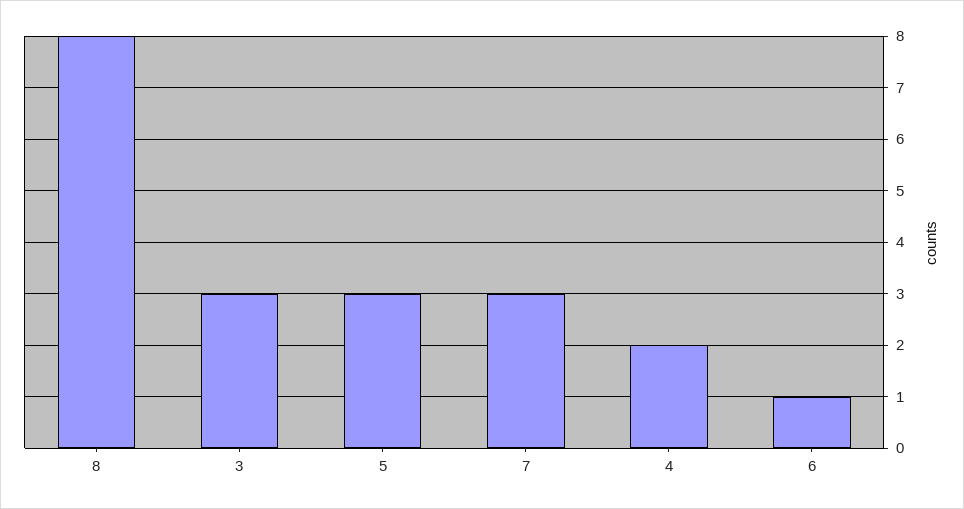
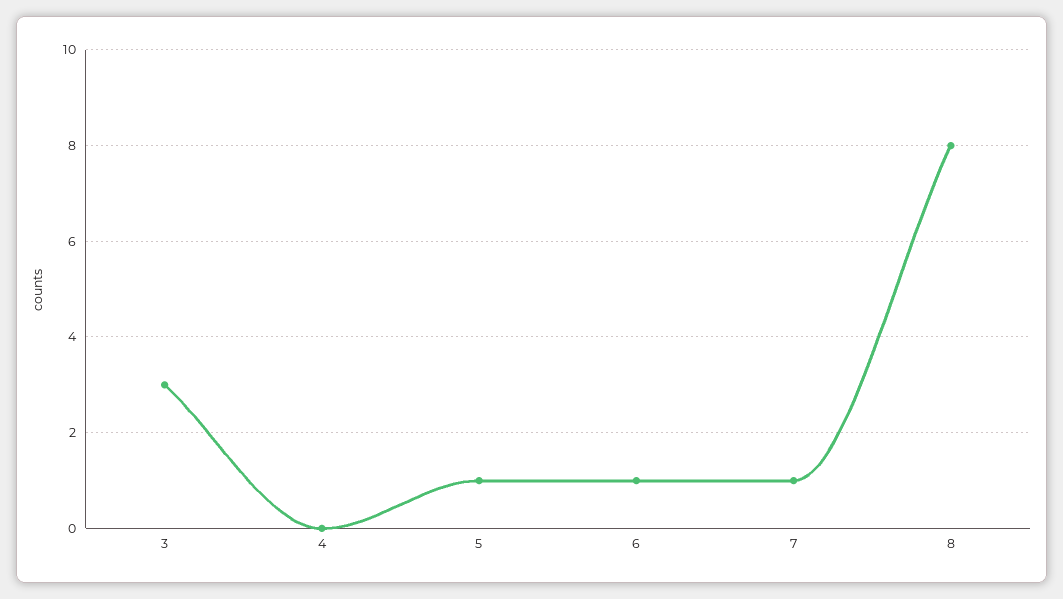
  {
    "8": 8,
    "3": 3,
-   "5": 3,
+   "5": 1,
-   "7": 3,
+   "7": 1,
-   "4": 2,
+   "4": 0,
    "6": 1
  }

